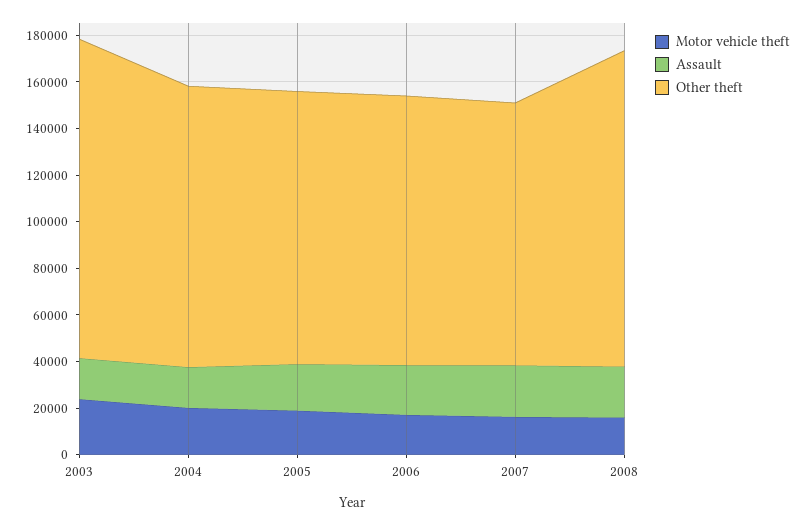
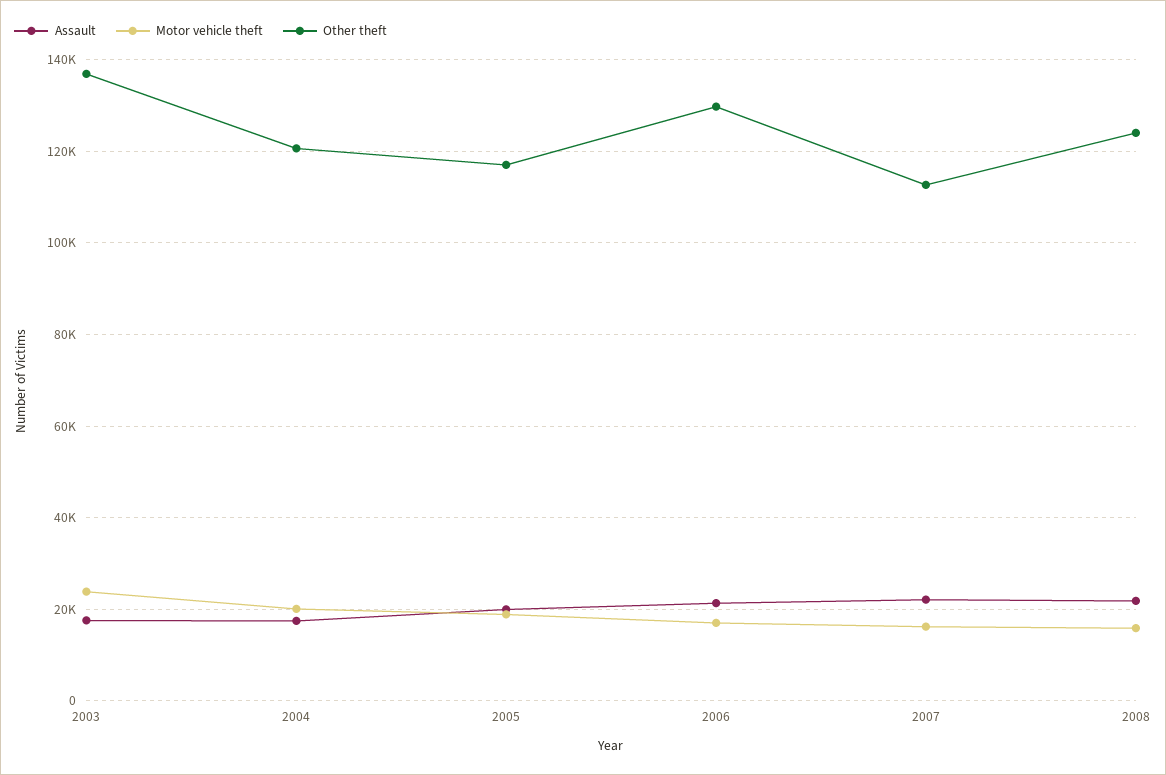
  {
    "Motor vehicle theft": {
      "2003": 24000,
      "2004": 20000,
      "2005": 18000,
      "2006": 18000,
      "2007": 16000,
      "2008": 16000
    },
    "Assault": {
      "2003": 18000,
      "2004": 18000,
      "2005": 20000,
      "2006": 22000,
      "2007": 22000,
      "2008": 22000
    },
    "Other theft": {
      "2003": 136000,
      "2004": 120000,
      "2005": 118000,
-     "2006": 115000,
+     "2006": 130000,
      "2007": 112000,
-     "2008": 135000
+     "2008": 124000
    }
  }

